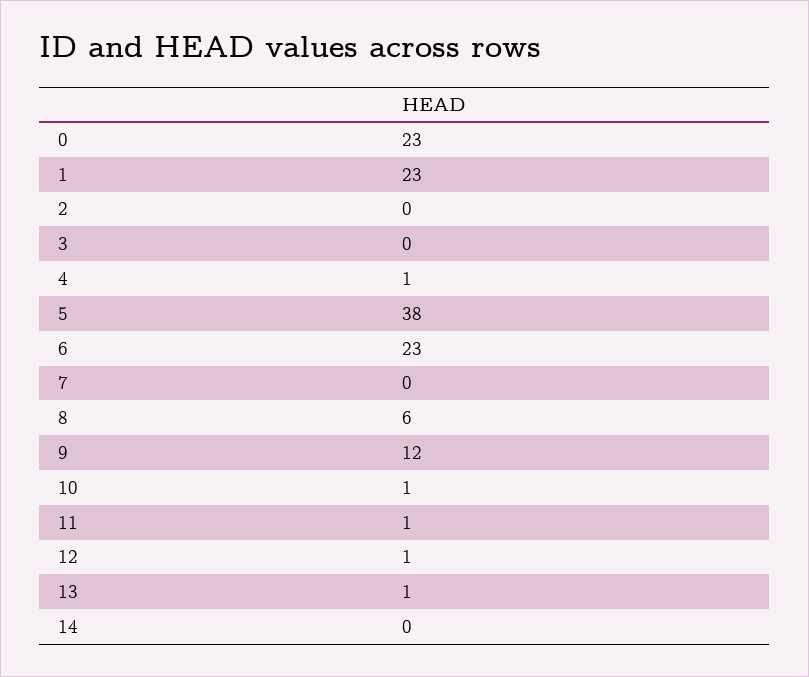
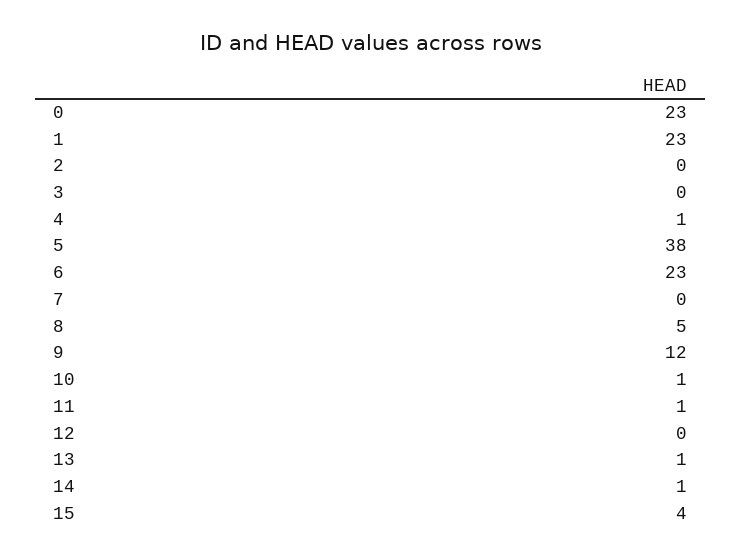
  {
    "0": 23,
    "1": 23,
    "2": 0,
    "3": 0,
    "4": 1,
    "5": 38,
    "6": 23,
    "7": 0,
-   "8": 6,
+   "8": 5,
    "9": 12,
    "10": 1,
    "11": 1,
-   "12": 1,
+   "12": 0,
    "13": 1,
-   "14": 0
+   "14": 1,
+   "15": 4
  }

